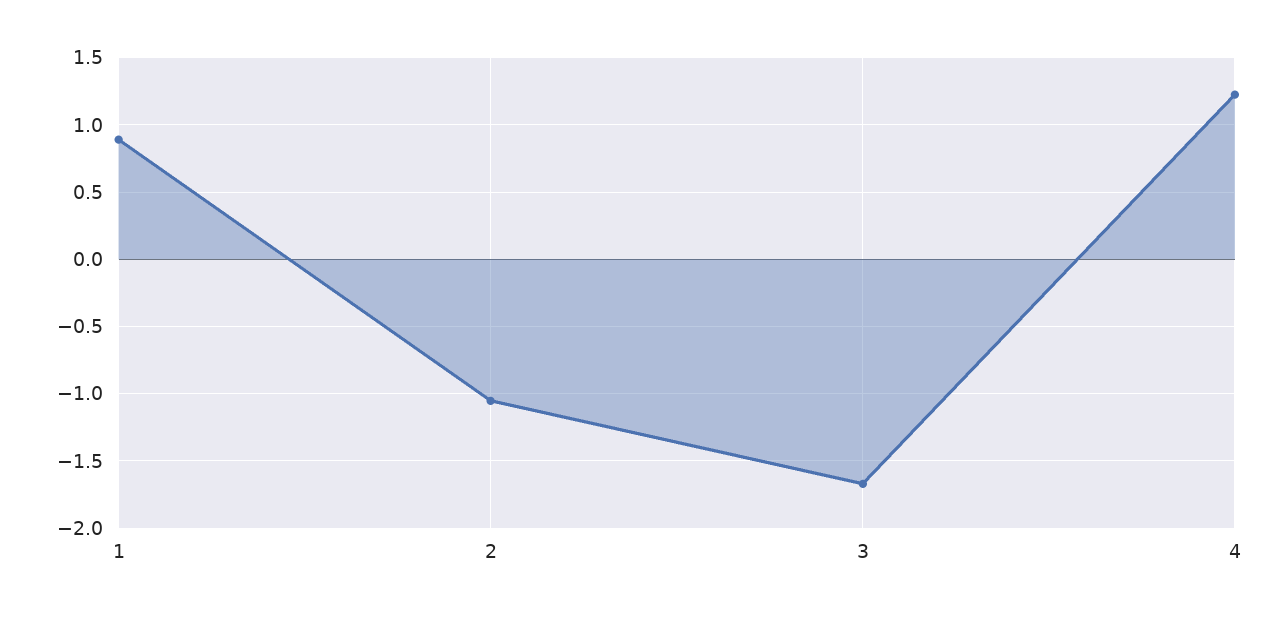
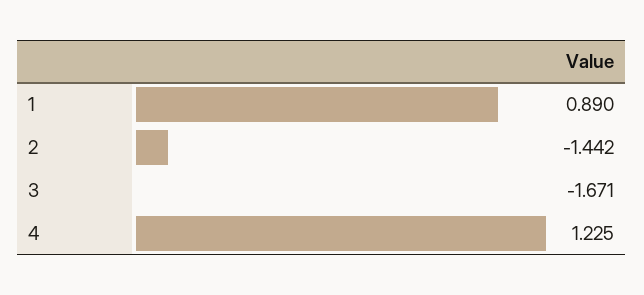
  {
    "1": 0.89,
-   "2": -1.05,
+   "2": -1.442,
    "3": -1.671,
    "4": 1.225
  }

